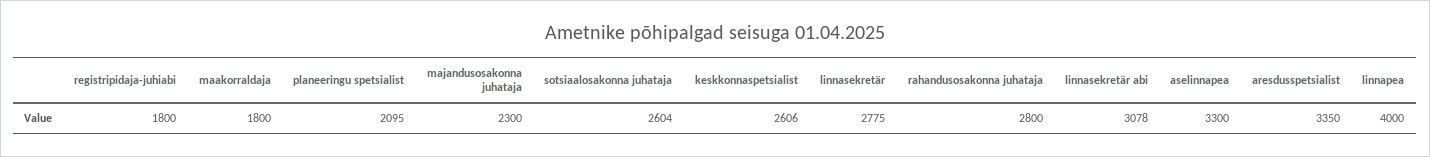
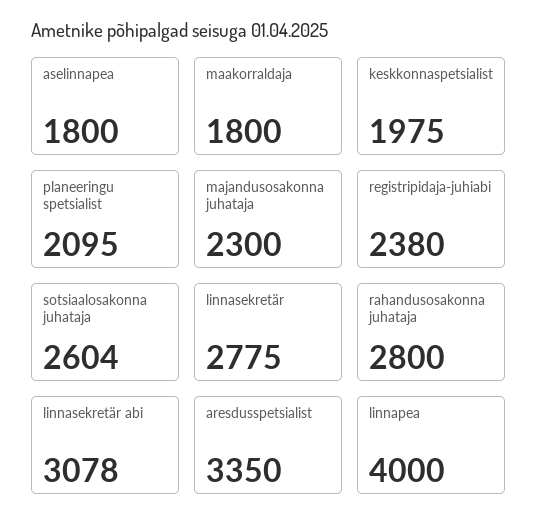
  {
-   "registripidaja-juhiabi": 1800,
+   "registripidaja-juhiabi": 2380,
    "maakorraldaja": 1800,
    "planeeringu spetsialist": 2095,
    "majandusosakonna juhataja": 2300,
    "sotsiaalosakonna juhataja": 2604,
-   "keskkonnaspetsialist": 2606,
+   "keskkonnaspetsialist": 1975,
    "linnasekretär": 2775,
    "rahandusosakonna juhataja": 2800,
    "linnasekretär abi": 3078,
-   "aselinnapea": 3300,
+   "aselinnapea": 1800,
    "aresdusspetsialist": 3350,
    "linnapea": 4000
  }

